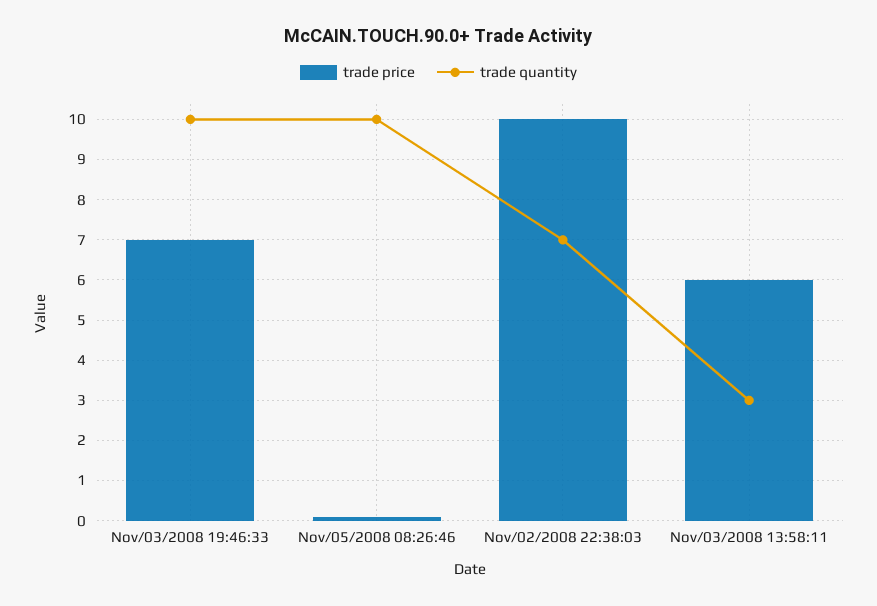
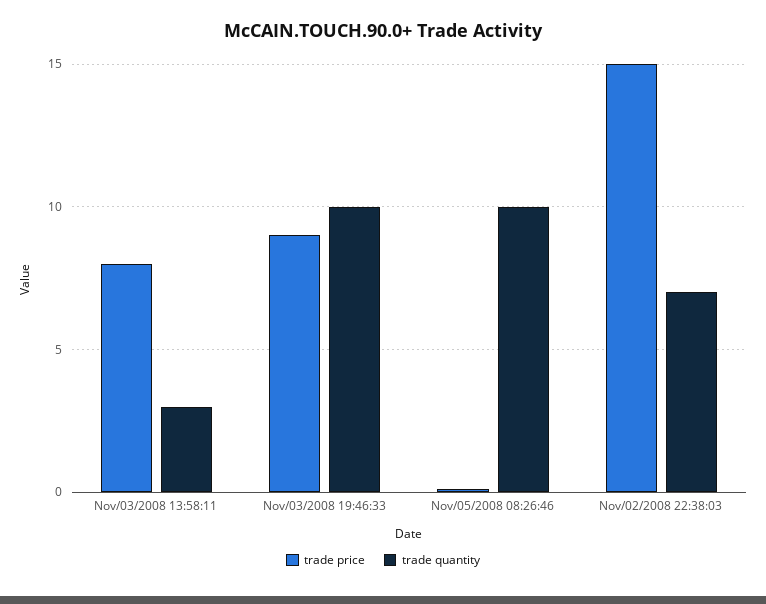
  {
    "trade price": {
-     "Nov/03/2008 19:46:33": 7,
+     "Nov/03/2008 19:46:33": 9,
      "Nov/05/2008 08:26:46": 0,
-     "Nov/02/2008 22:38:03": 10,
+     "Nov/02/2008 22:38:03": 15,
-     "Nov/03/2008 13:58:11": 6
+     "Nov/03/2008 13:58:11": 8
    },
    "trade quantity": {
      "Nov/03/2008 19:46:33": 10,
      "Nov/05/2008 08:26:46": 10,
      "Nov/02/2008 22:38:03": 7,
      "Nov/03/2008 13:58:11": 3
    }
  }

